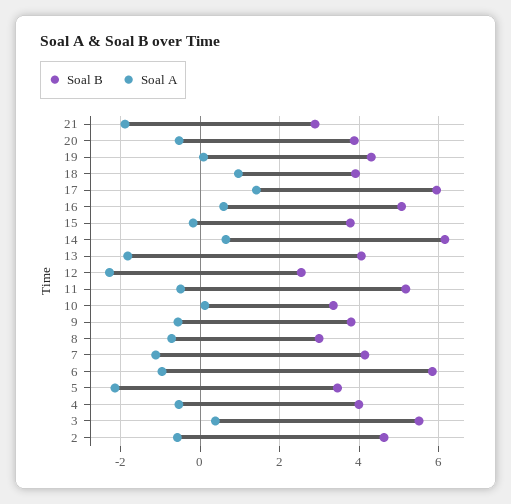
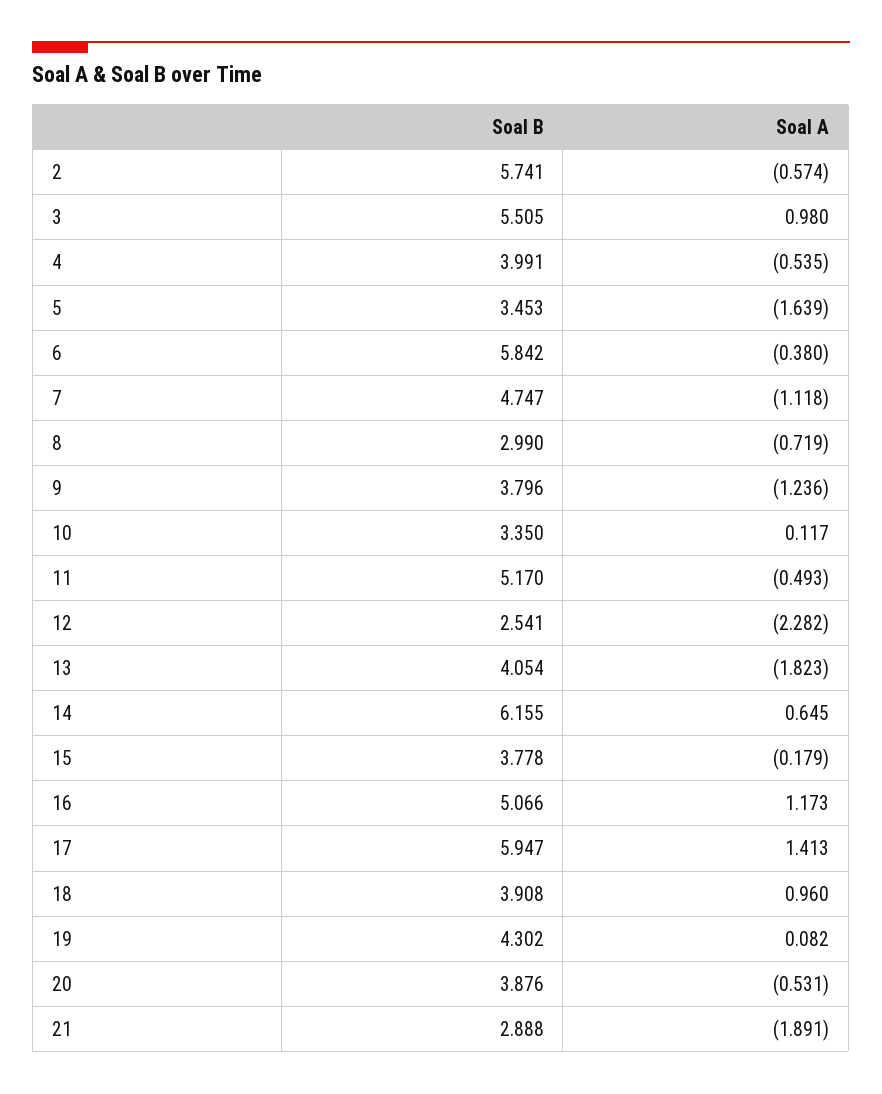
  {
    "Soal B": {
      "21": 2.888,
      "20": 3.876,
      "19": 4.302,
      "18": 3.908,
      "17": 5.947,
      "16": 5.066,
      "15": 3.778,
      "14": 6.155,
      "13": 4.054,
      "12": 2.541,
      "11": 5.17,
      "10": 3.35,
      "9": 3.796,
      "8": 2.99,
-     "7": 4.2,
+     "7": 4.747,
      "6": 5.842,
      "5": 3.453,
      "4": 3.991,
      "3": 5.505,
-     "2": 4.6
+     "2": 5.741
    },
    "Soal A": {
      "21": -1.891,
      "20": -0.531,
      "19": 0.082,
      "18": 0.96,
      "17": 1.413,
-     "16": 0.6,
+     "16": 1.173,
      "15": -0.179,
      "14": 0.645,
      "13": -1.823,
      "12": -2.282,
      "11": -0.493,
      "10": 0.117,
-     "9": -0.6,
+     "9": -1.236,
      "8": -0.719,
      "7": -1.118,
-     "6": -1,
+     "6": -0.38,
-     "5": -2.2,
+     "5": -1.639,
      "4": -0.535,
-     "3": 0.4,
+     "3": 0.98,
      "2": -0.574
    }
  }

